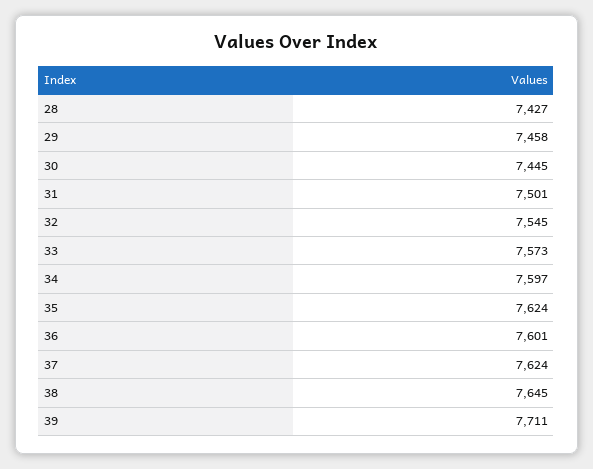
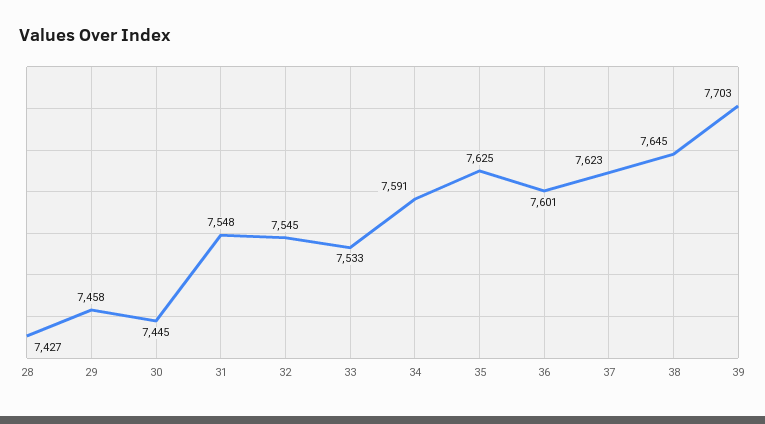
  {
    "28": 7427,
    "29": 7458,
    "30": 7445,
-   "31": 7501,
+   "31": 7548,
    "32": 7545,
-   "33": 7573,
+   "33": 7533,
-   "34": 7597,
+   "34": 7591,
-   "35": 7624,
+   "35": 7625,
    "36": 7601,
-   "37": 7624,
+   "37": 7623,
    "38": 7645,
-   "39": 7711
+   "39": 7703
  }

